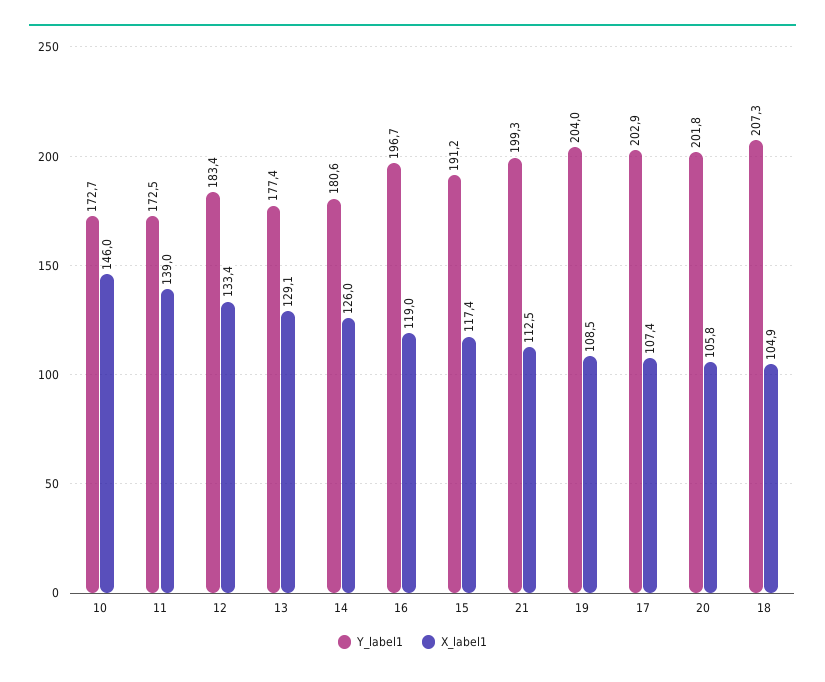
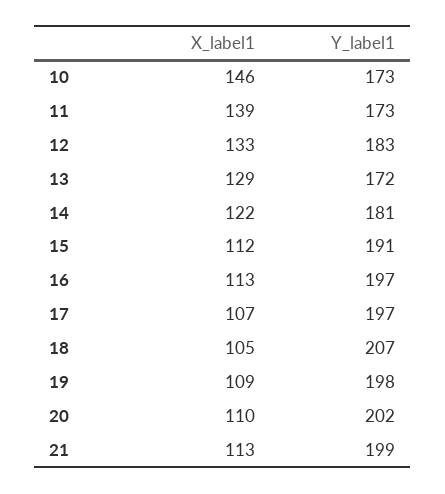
  {
    "Y_label1": {
      "10": 172.7,
      "11": 172.5,
      "12": 183.4,
-     "13": 177.4,
+     "13": 172,
      "14": 180.6,
      "16": 196.7,
      "15": 191.2,
      "21": 199.3,
-     "19": 204,
+     "19": 198,
-     "17": 202.9,
+     "17": 197,
      "20": 201.8,
      "18": 207.3
    },
    "X_label1": {
      "10": 146,
      "11": 139,
      "12": 133.4,
      "13": 129.1,
-     "14": 126,
+     "14": 122,
-     "16": 119,
+     "16": 113,
-     "15": 117.4,
+     "15": 112,
      "21": 112.5,
      "19": 108.5,
      "17": 107.4,
-     "20": 105.8,
+     "20": 110,
      "18": 104.9
    }
  }

